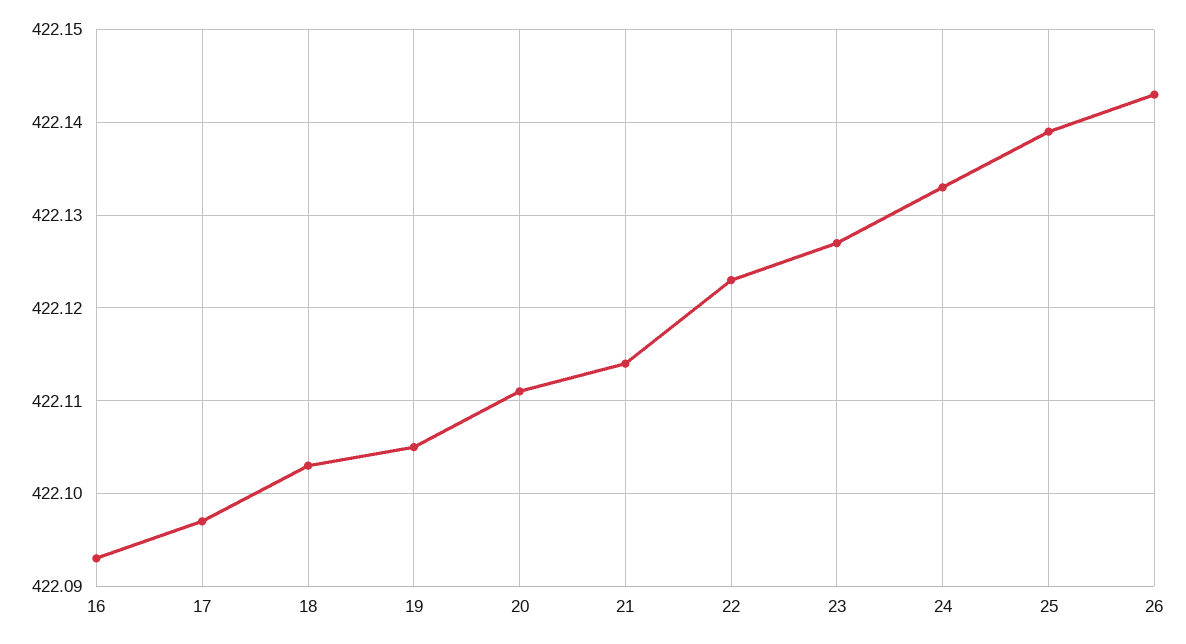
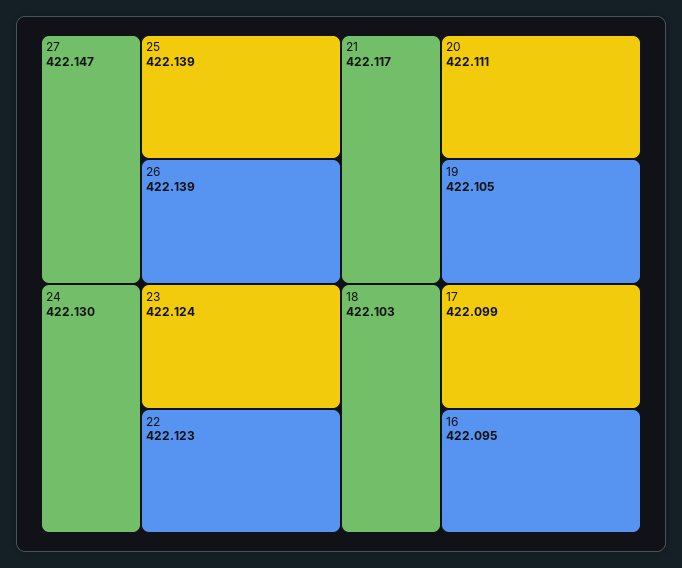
  {
-   "16": 422.093,
+   "16": 422.095,
-   "17": 422.097,
+   "17": 422.099,
    "18": 422.103,
    "19": 422.105,
    "20": 422.111,
-   "21": 422.114,
+   "21": 422.117,
    "22": 422.123,
-   "23": 422.127,
+   "23": 422.124,
-   "24": 422.133,
+   "24": 422.13,
    "25": 422.139,
-   "26": 422.143
+   "26": 422.139,
+   "27": 422.147
  }

